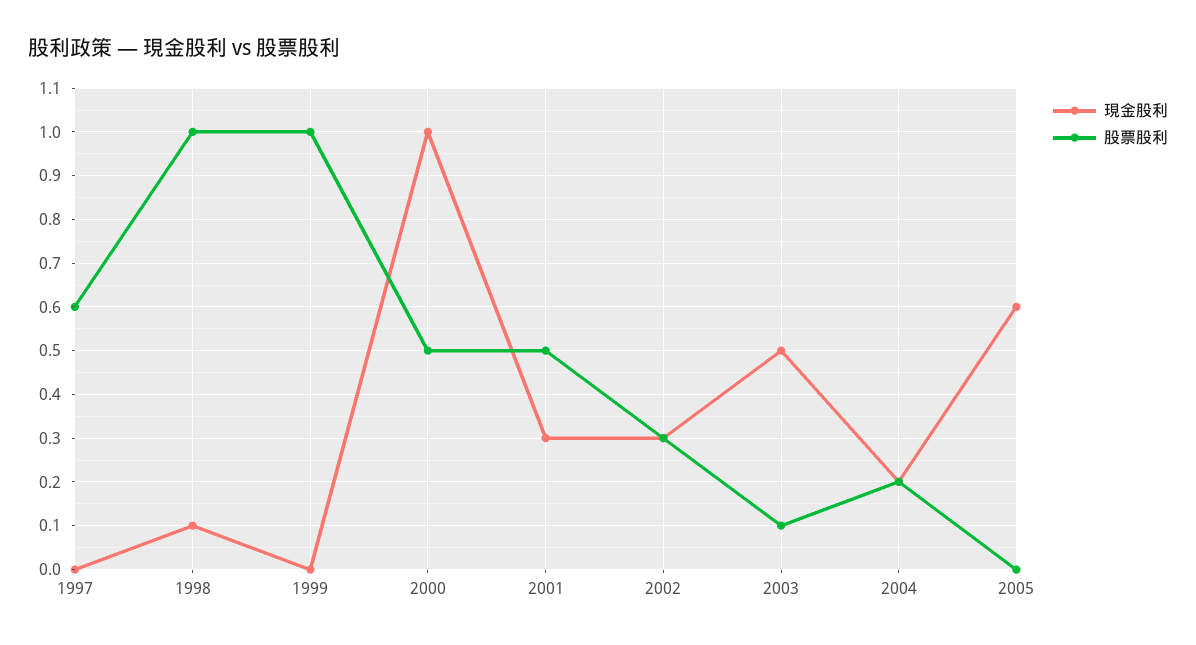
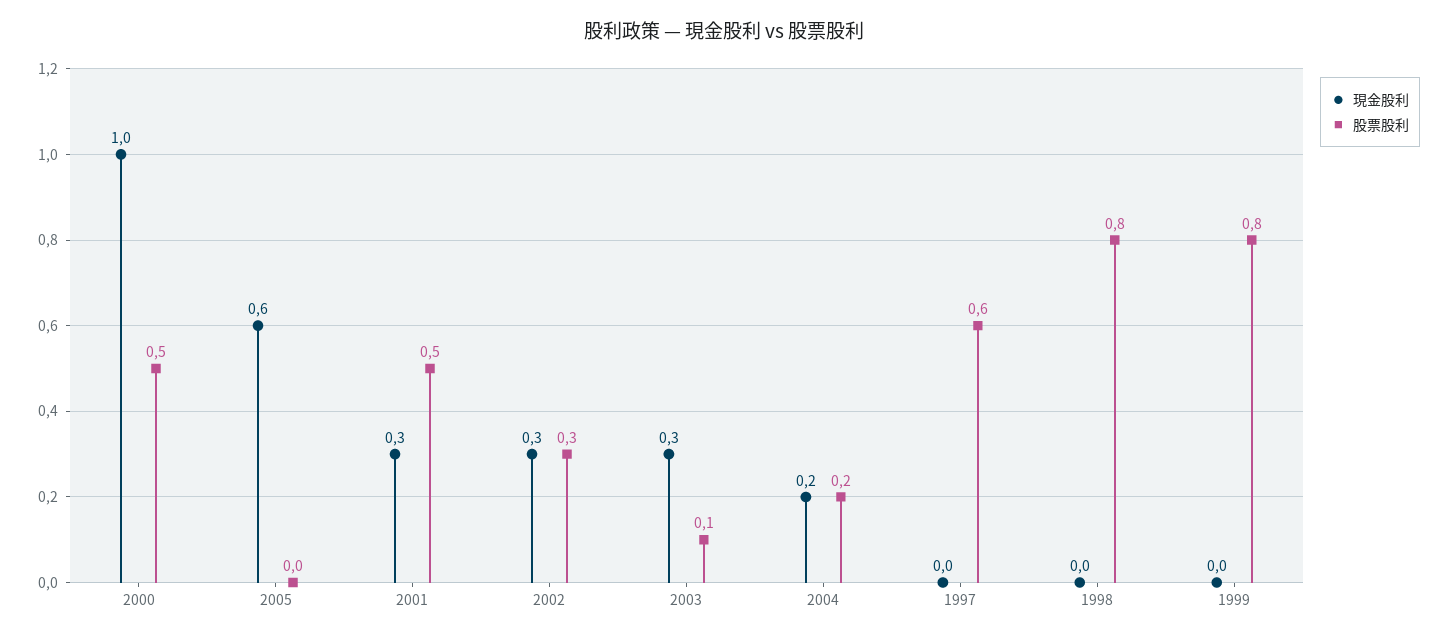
  {
    "現金股利": {
      "1997": 0,
-     "1998": 0.1,
+     "1998": 0,
      "1999": 0,
      "2000": 1,
      "2001": 0.3,
      "2002": 0.3,
-     "2003": 0.5,
+     "2003": 0.3,
      "2004": 0.2,
      "2005": 0.6
    },
    "股票股利": {
      "1997": 0.6,
-     "1998": 1,
+     "1998": 0.8,
-     "1999": 1,
+     "1999": 0.8,
      "2000": 0.5,
      "2001": 0.5,
      "2002": 0.3,
      "2003": 0.1,
      "2004": 0.2,
      "2005": 0
    }
  }

